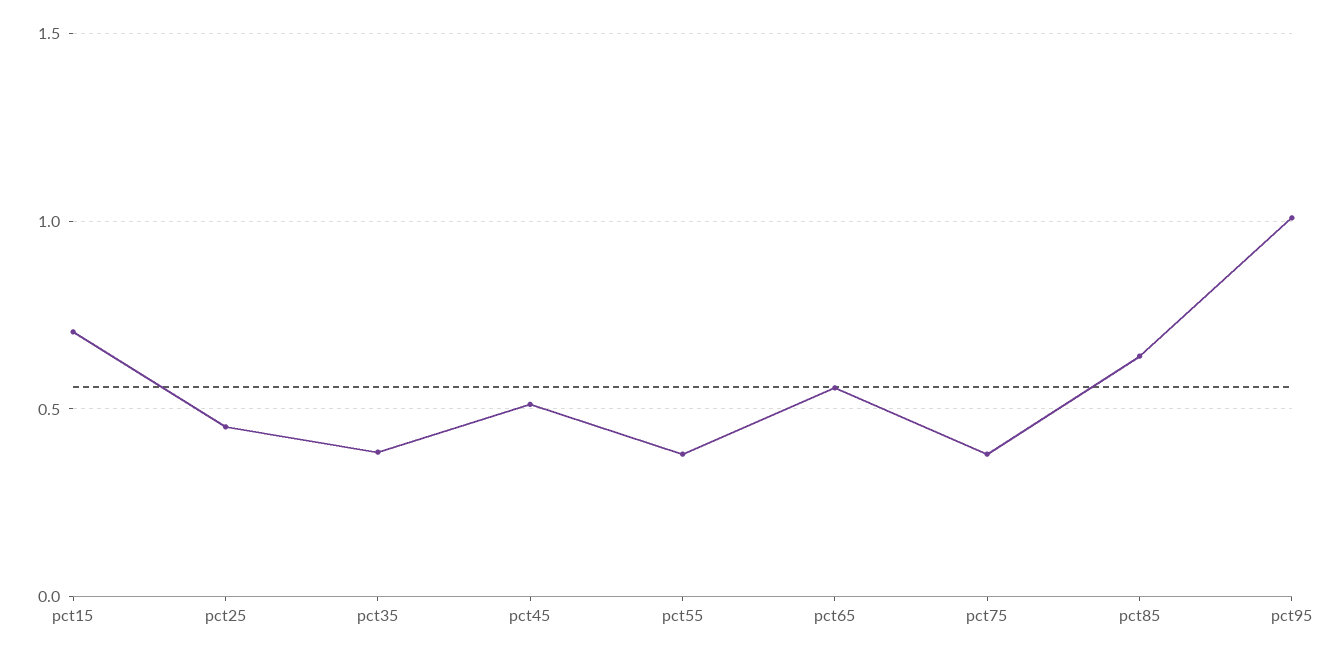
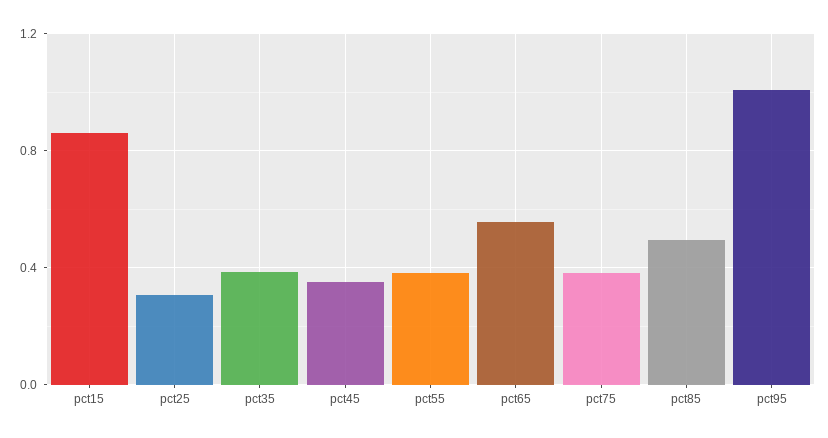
  {
-   "pct15": 0.7,
+   "pct15": 0.85,
-   "pct25": 0.45,
+   "pct25": 0.3,
    "pct35": 0.4,
-   "pct45": 0.5,
+   "pct45": 0.35,
    "pct55": 0.4,
    "pct65": 0.55,
    "pct75": 0.4,
-   "pct85": 0.65,
+   "pct85": 0.5,
    "pct95": 1
  }

